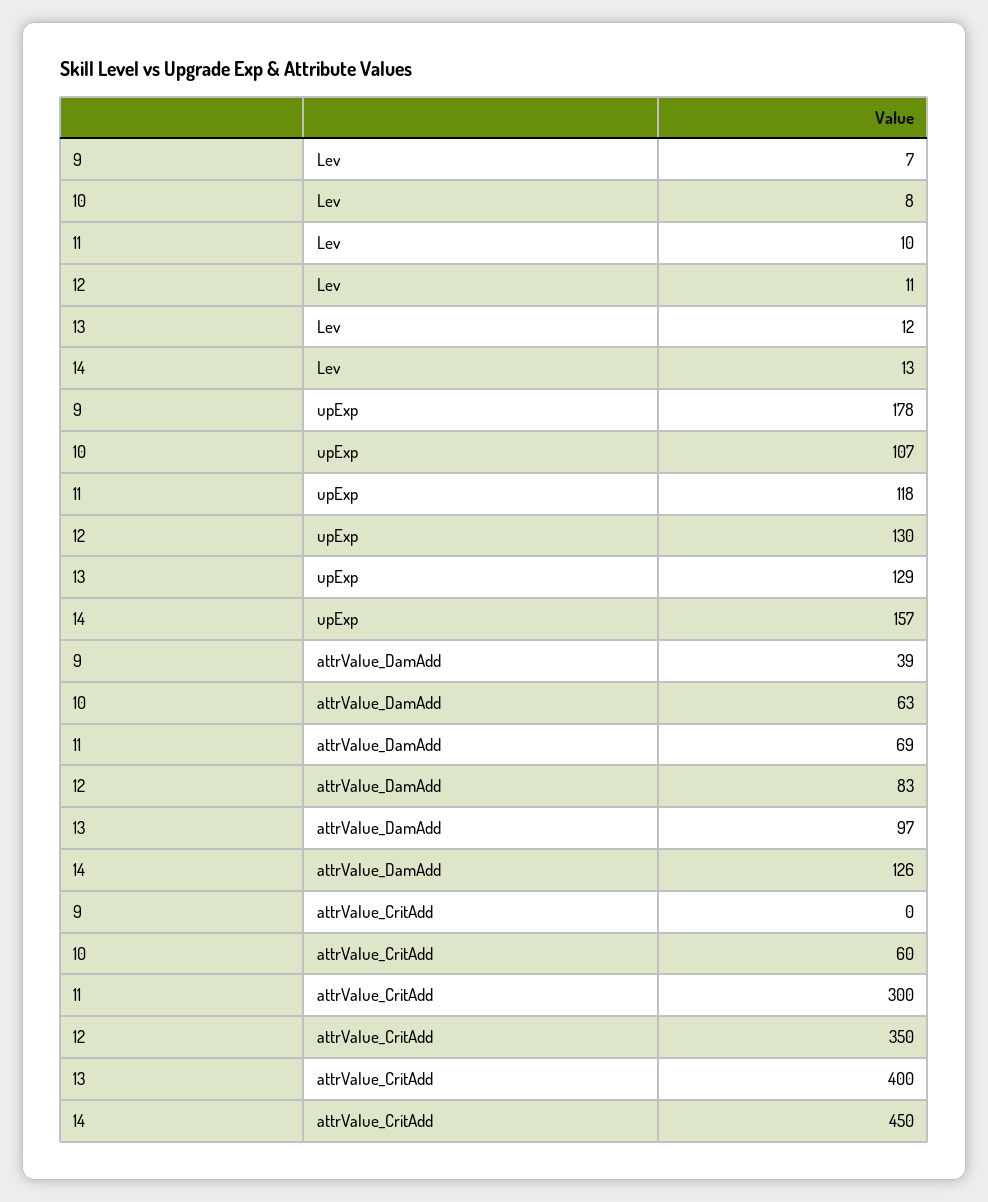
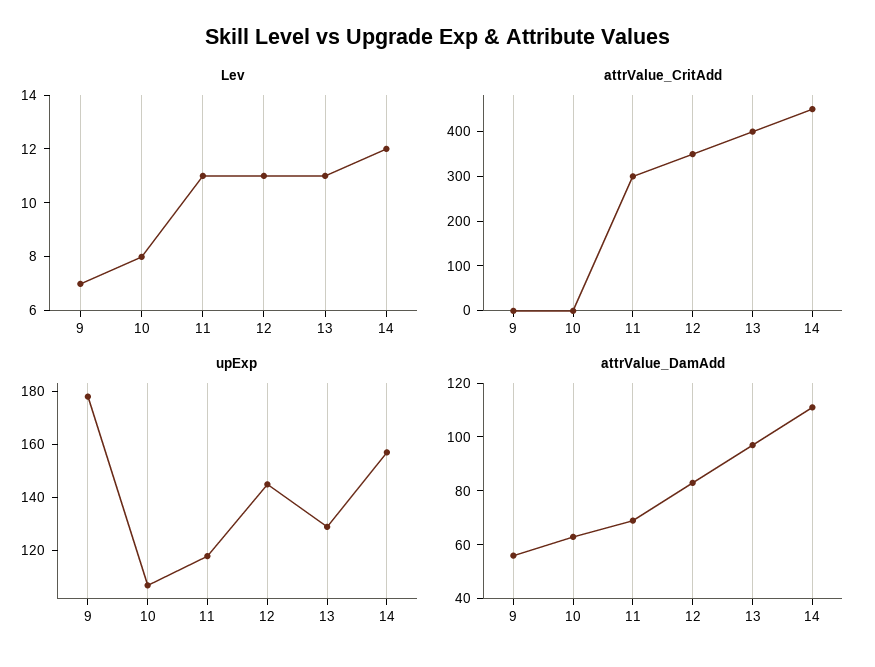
  {
    "Lev": {
      "9": 7,
      "10": 8,
-     "11": 10,
+     "11": 11,
      "12": 11,
-     "13": 12,
+     "13": 11,
-     "14": 13
+     "14": 12
    },
    "upExp": {
      "9": 178,
      "10": 107,
      "11": 118,
-     "12": 130,
+     "12": 145,
      "13": 129,
      "14": 157
    },
    "attrValue_DamAdd": {
-     "9": 39,
+     "9": 55,
      "10": 63,
      "11": 69,
      "12": 83,
      "13": 97,
-     "14": 126
+     "14": 110
    },
    "attrValue_CritAdd": {
      "9": 0,
-     "10": 60,
+     "10": 0,
      "11": 300,
      "12": 350,
      "13": 400,
      "14": 450
    }
  }

